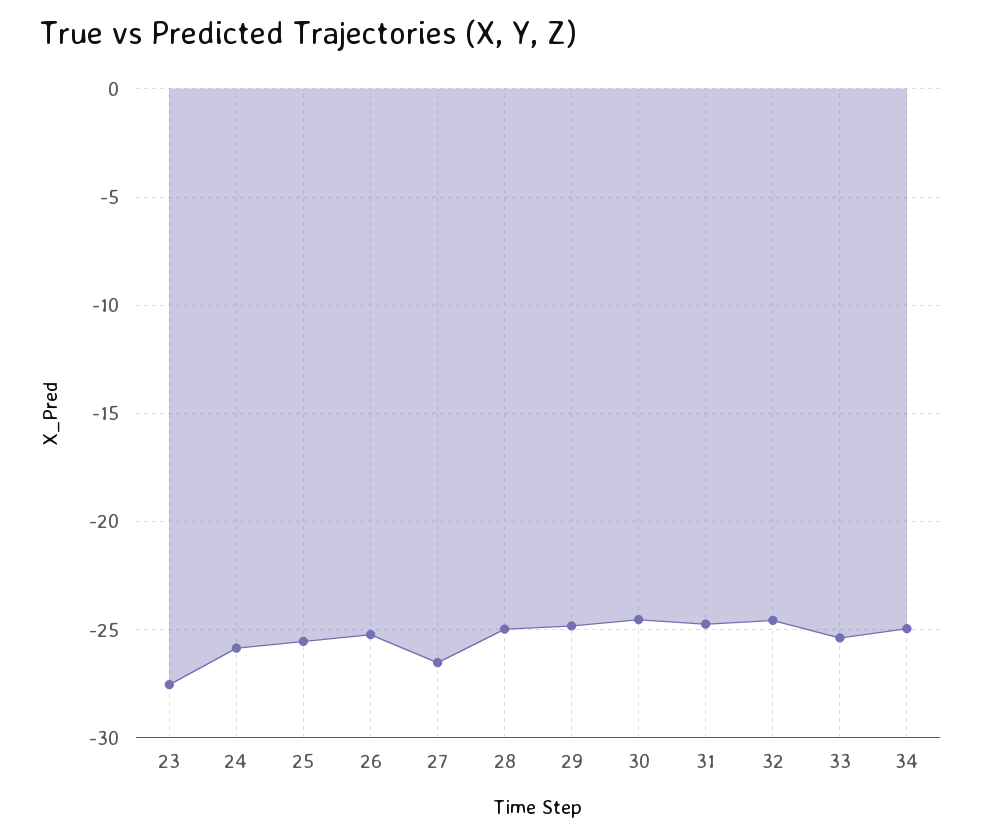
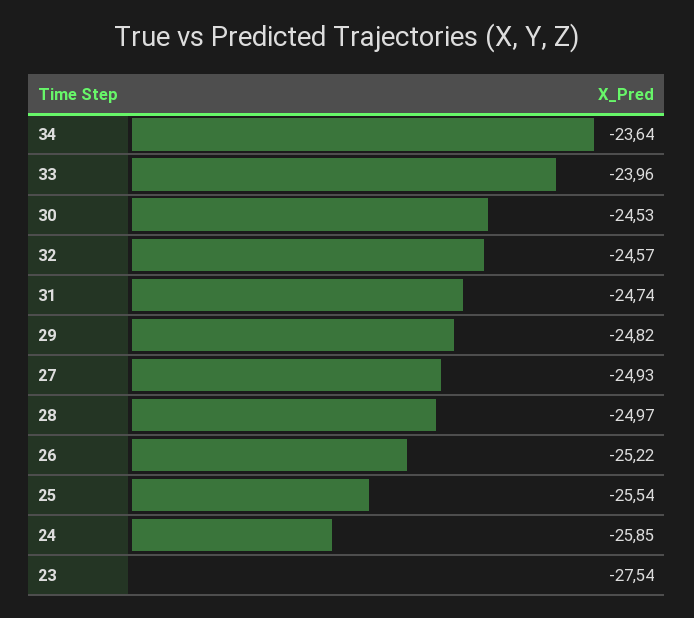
  {
    "23": -27.54,
    "24": -25.85,
    "25": -25.54,
    "26": -25.22,
-   "27": -26.5,
+   "27": -24.93,
    "28": -24.97,
    "29": -24.82,
    "30": -24.53,
    "31": -24.74,
    "32": -24.57,
-   "33": -25.5,
+   "33": -23.96,
-   "34": -25
+   "34": -23.64
  }

